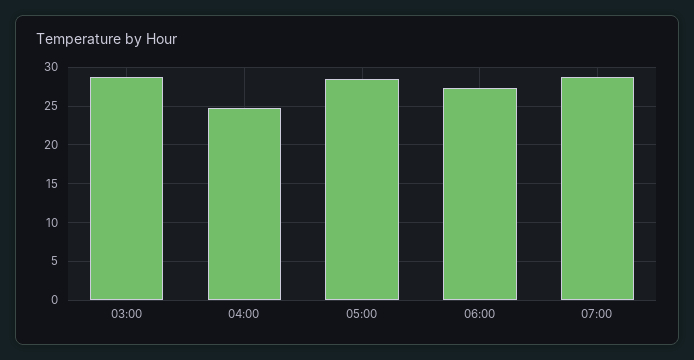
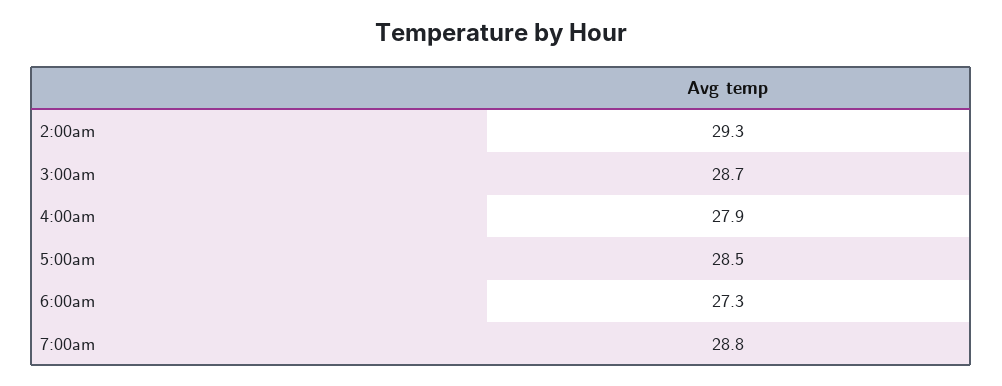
  {
    "03:00": 28.7,
-   "04:00": 25,
+   "04:00": 27.9,
    "05:00": 28.5,
    "06:00": 27.3,
-   "07:00": 28.8
+   "07:00": 28.8,
+   "2:00am": 29.3
  }

